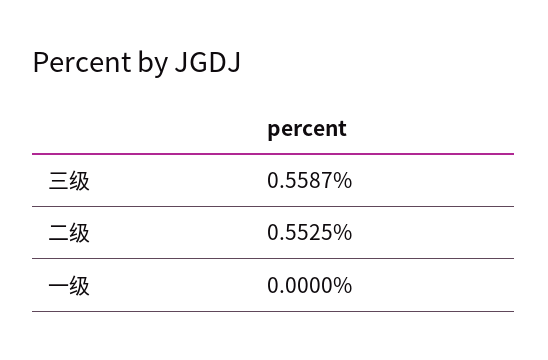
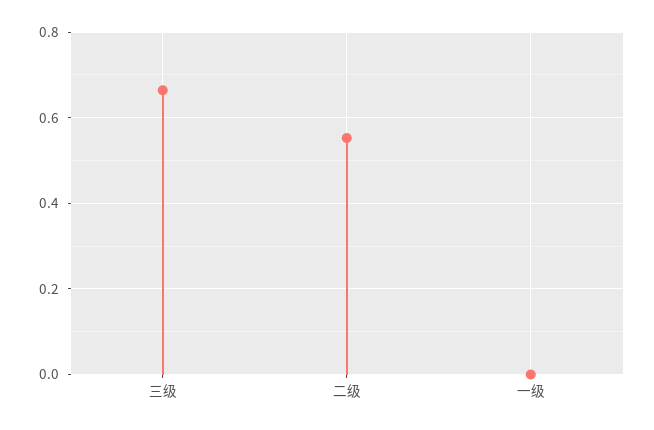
  {
-   "三级": 0.5587,
+   "三级": 0.66,
    "二级": 0.5525,
    "一级": 0
  }

